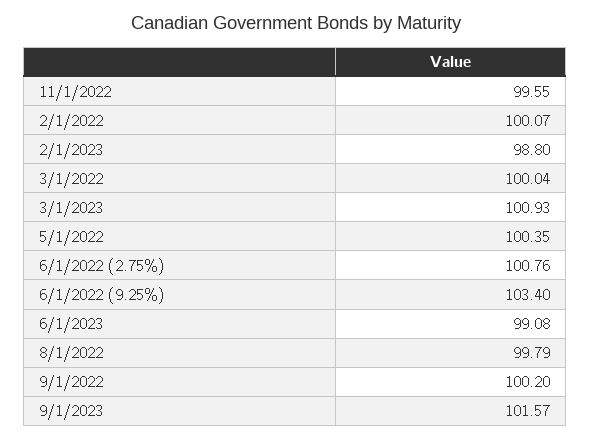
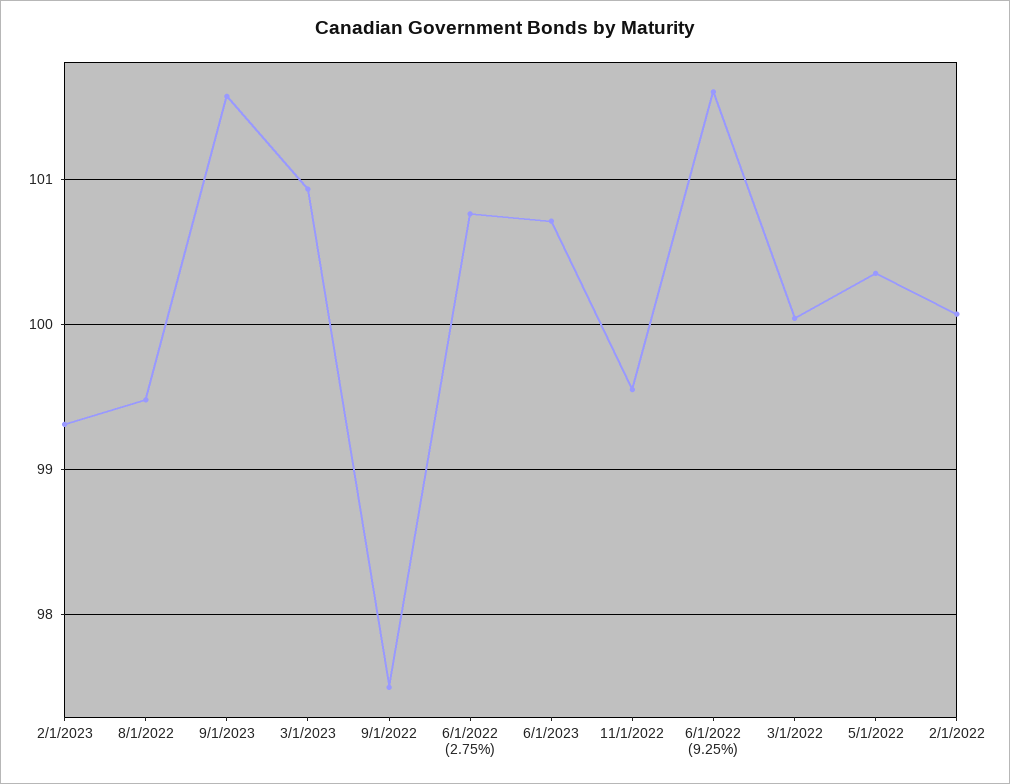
  {
    "11/1/2022": 99.55,
    "2/1/2022": 100.07,
-   "2/1/2023": 98.8,
+   "2/1/2023": 99.3,
    "3/1/2022": 100.04,
    "3/1/2023": 100.93,
    "5/1/2022": 100.35,
    "6/1/2022 (2.75%)": 100.76,
-   "6/1/2022 (9.25%)": 103.4,
+   "6/1/2022 (9.25%)": 101.6,
-   "6/1/2023": 99.08,
+   "6/1/2023": 100.7,
-   "8/1/2022": 99.79,
+   "8/1/2022": 99.5,
-   "9/1/2022": 100.2,
+   "9/1/2022": 97.5,
    "9/1/2023": 101.57
  }

